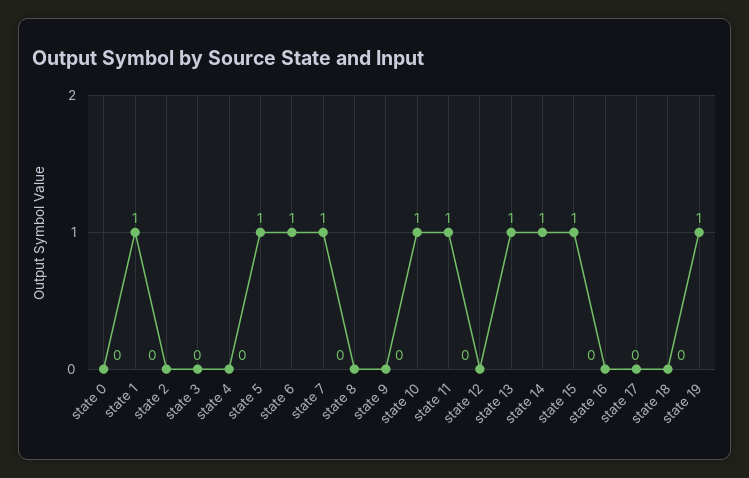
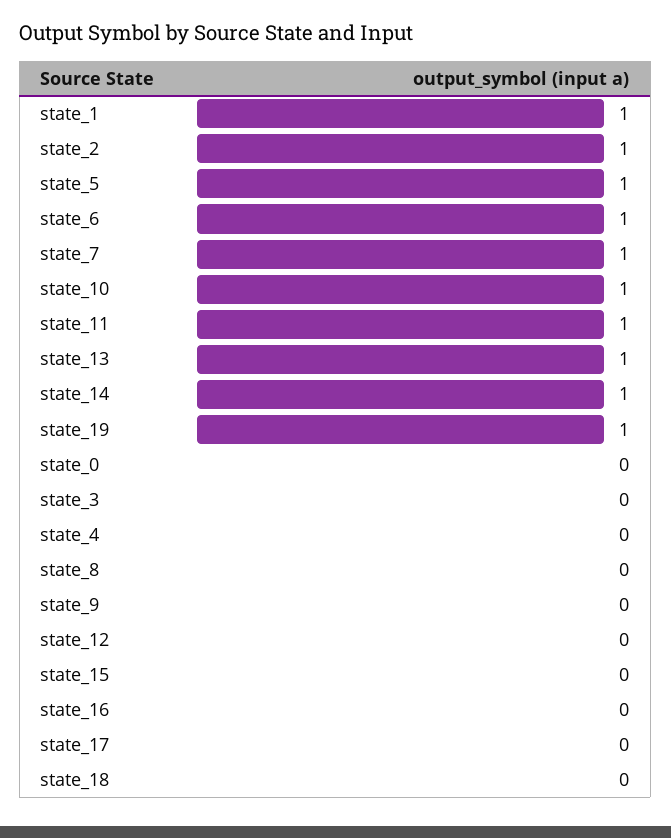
  {
    "state 0": 0,
    "state 1": 1,
-   "state 2": 0,
+   "state 2": 1,
    "state 3": 0,
    "state 4": 0,
    "state 5": 1,
    "state 6": 1,
    "state 7": 1,
    "state 8": 0,
    "state 9": 0,
    "state 10": 1,
    "state 11": 1,
    "state 12": 0,
    "state 13": 1,
    "state 14": 1,
-   "state 15": 1,
+   "state 15": 0,
    "state 16": 0,
    "state 17": 0,
    "state 18": 0,
    "state 19": 1
  }

